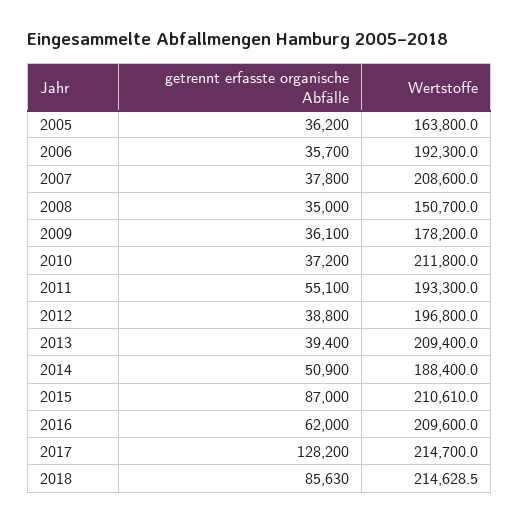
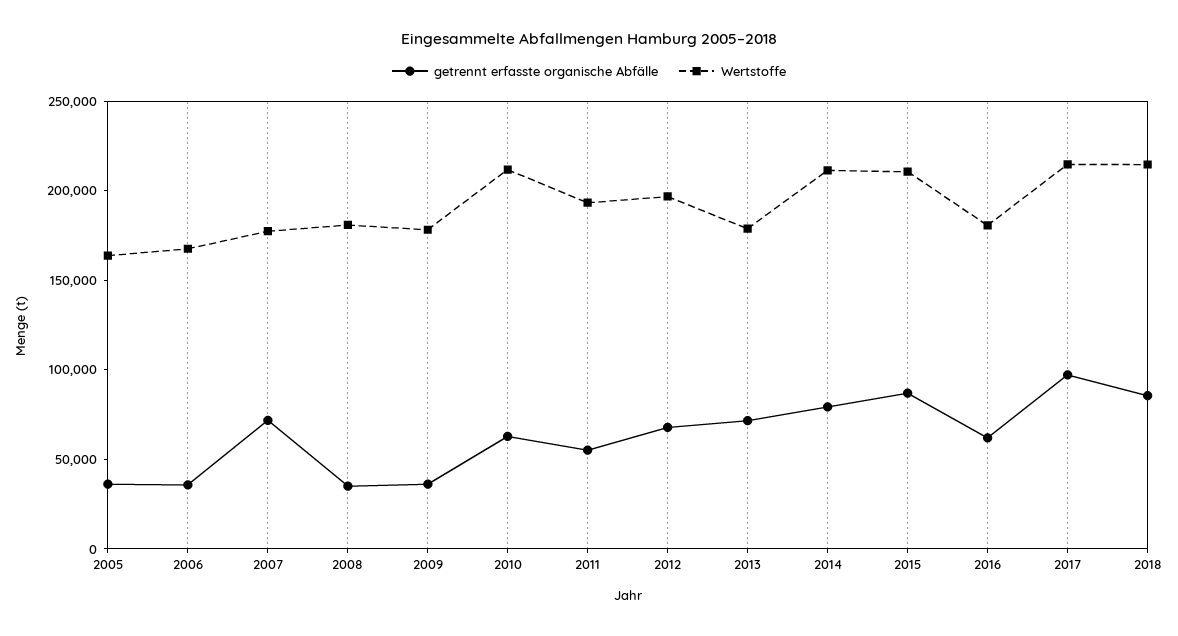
  {
    "getrennt erfasste organische Abfälle": {
      "2005": 36200,
      "2006": 35700,
-     "2007": 37800,
+     "2007": 70000,
      "2008": 35000,
      "2009": 36100,
-     "2010": 37200,
+     "2010": 60000,
      "2011": 55100,
-     "2012": 38800,
+     "2012": 70000,
-     "2013": 39400,
+     "2013": 70000,
-     "2014": 50900,
+     "2014": 80000,
      "2015": 87000,
      "2016": 62000,
-     "2017": 128200,
+     "2017": 100000,
      "2018": 85630
    },
    "Wertstoffe": {
      "2005": 163800,
-     "2006": 192300,
+     "2006": 170000,
-     "2007": 208600,
+     "2007": 180000,
-     "2008": 150700,
+     "2008": 180000,
      "2009": 178200,
      "2010": 211800,
      "2011": 193300,
      "2012": 196800,
-     "2013": 209400,
+     "2013": 180000,
-     "2014": 188400,
+     "2014": 210000,
      "2015": 210610,
-     "2016": 209600,
+     "2016": 180000,
      "2017": 214700,
      "2018": 214628.5
    }
  }

